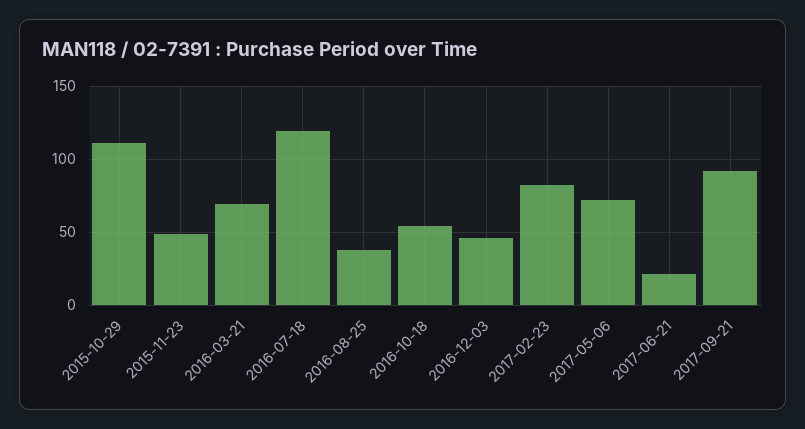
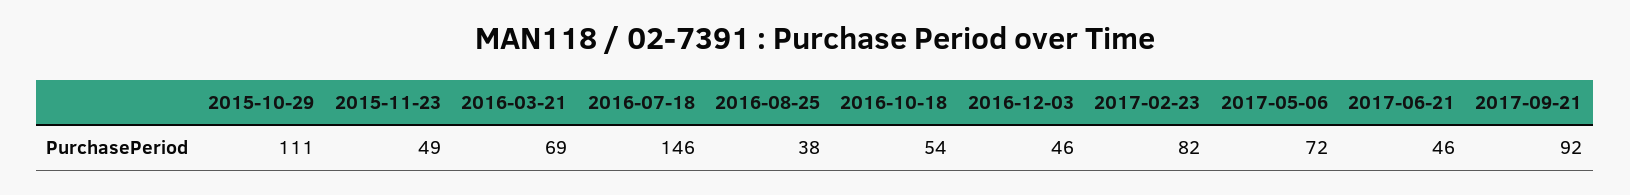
  {
    "2015-10-29": 111,
    "2015-11-23": 49,
    "2016-03-21": 69,
-   "2016-07-18": 120,
+   "2016-07-18": 146,
    "2016-08-25": 38,
    "2016-10-18": 54,
    "2016-12-03": 46,
    "2017-02-23": 82,
    "2017-05-06": 72,
-   "2017-06-21": 20,
+   "2017-06-21": 46,
    "2017-09-21": 92
  }

